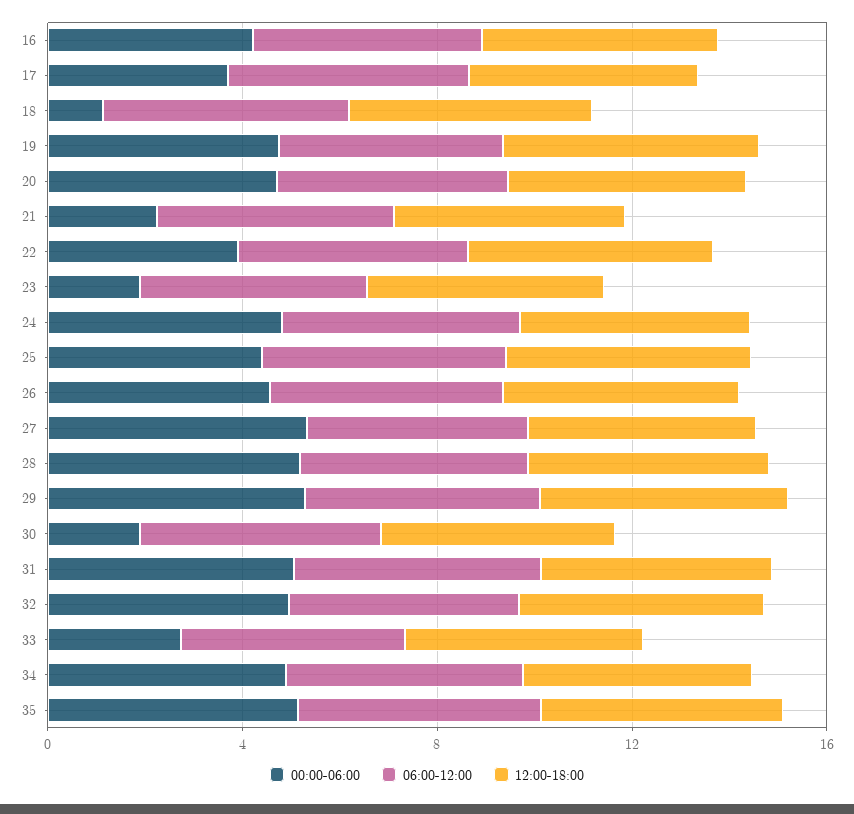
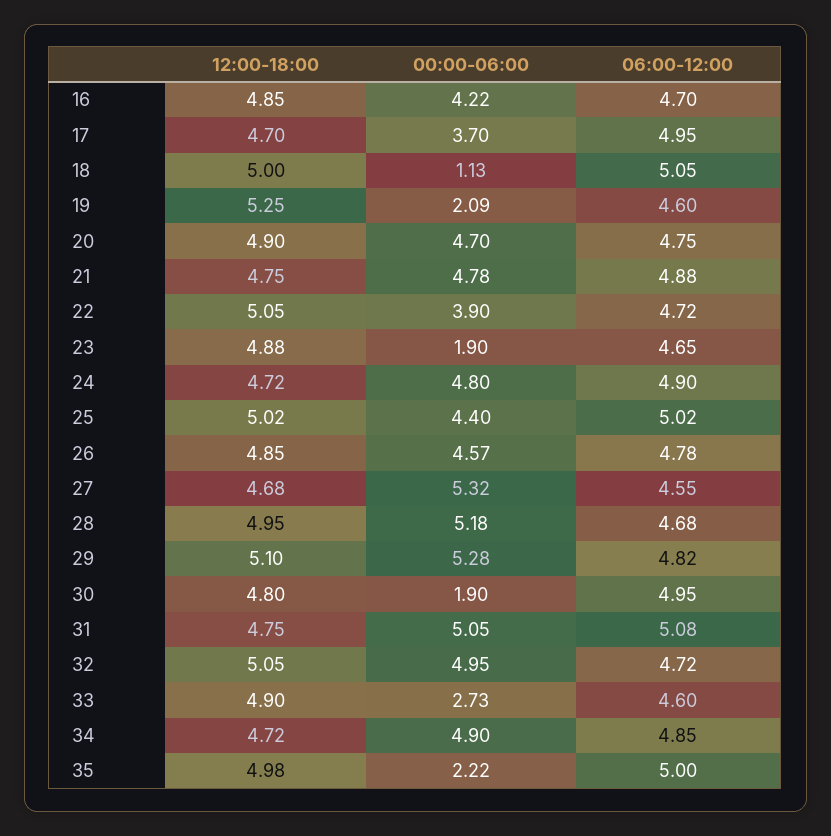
  {
    "00:00-06:00": {
      "16": 4.22,
      "17": 3.7,
      "18": 1.13,
-     "19": 5,
+     "19": 2.09,
      "20": 4.7,
-     "21": 2,
+     "21": 4.78,
      "22": 3.9,
      "23": 1.9,
      "24": 4.8,
      "25": 4.4,
      "26": 4.57,
      "27": 5.32,
      "28": 5.18,
      "29": 5.28,
      "30": 1.9,
      "31": 5.05,
      "32": 4.95,
      "33": 2.73,
      "34": 4.9,
-     "35": 5
+     "35": 2.22
    },
    "06:00-12:00": {
      "16": 4.7,
      "17": 4.95,
      "18": 5.05,
      "19": 4.6,
      "20": 4.75,
      "21": 4.88,
      "22": 4.72,
      "23": 4.65,
      "24": 4.9,
      "25": 5.02,
      "26": 4.78,
      "27": 4.55,
      "28": 4.68,
      "29": 4.82,
      "30": 4.95,
      "31": 5.08,
      "32": 4.72,
      "33": 4.6,
      "34": 4.85,
      "35": 5
    },
    "12:00-18:00": {
      "16": 4.85,
      "17": 4.7,
      "18": 5,
      "19": 5.25,
      "20": 4.9,
      "21": 4.75,
      "22": 5.05,
      "23": 4.88,
      "24": 4.72,
      "25": 5.02,
      "26": 4.85,
      "27": 4.68,
      "28": 4.95,
      "29": 5.1,
      "30": 4.8,
      "31": 4.75,
      "32": 5.05,
      "33": 4.9,
      "34": 4.72,
      "35": 4.98
    }
  }

